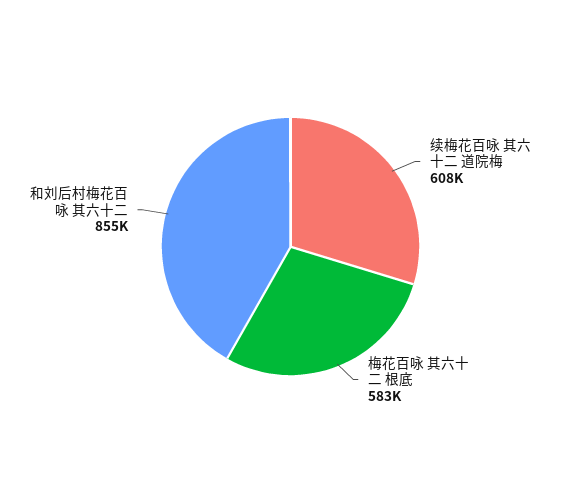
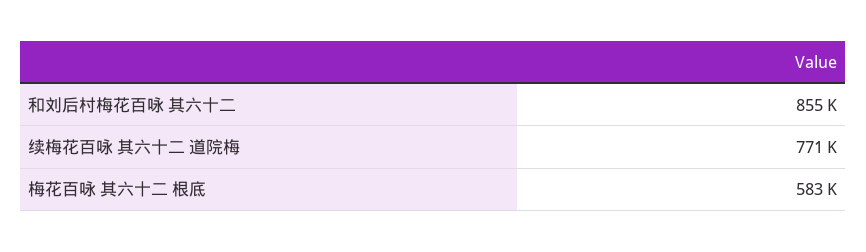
  {
-   "续梅花百咏 其六十二 道院梅": 608000,
+   "续梅花百咏 其六十二 道院梅": 771000,
    "梅花百咏 其六十二 根底": 583000,
    "和刘后村梅花百咏 其六十二": 855000
  }

